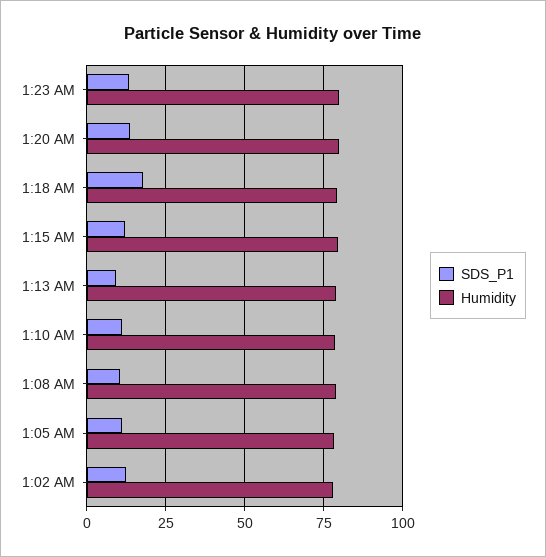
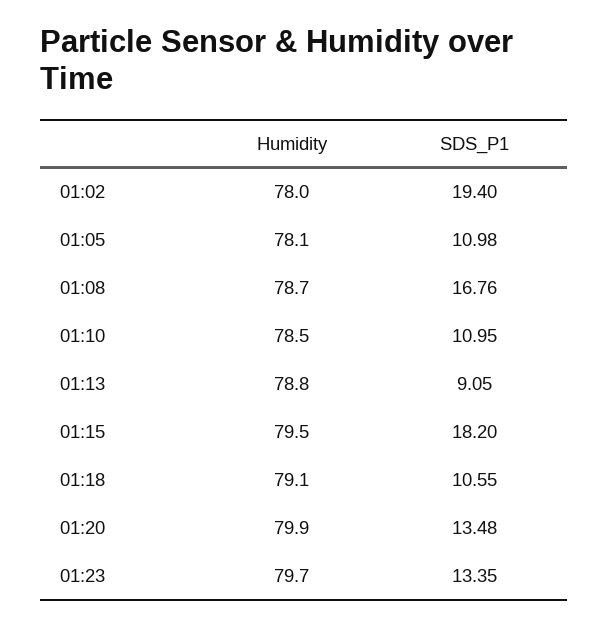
  {
    "SDS_P1": {
      "1:23 AM": 13.35,
      "1:20 AM": 13.48,
-     "1:18 AM": 17.5,
+     "1:18 AM": 10.55,
-     "1:15 AM": 12.5,
+     "1:15 AM": 18.2,
      "1:13 AM": 9.05,
      "1:10 AM": 10.95,
-     "1:08 AM": 10,
+     "1:08 AM": 16.76,
      "1:05 AM": 10.98,
-     "1:02 AM": 12.5
+     "1:02 AM": 19.4
    },
    "Humidity": {
      "1:23 AM": 79.7,
      "1:20 AM": 79.9,
      "1:18 AM": 79.1,
      "1:15 AM": 79.5,
      "1:13 AM": 78.8,
      "1:10 AM": 78.5,
      "1:08 AM": 78.7,
      "1:05 AM": 78.1,
      "1:02 AM": 78
    }
  }

